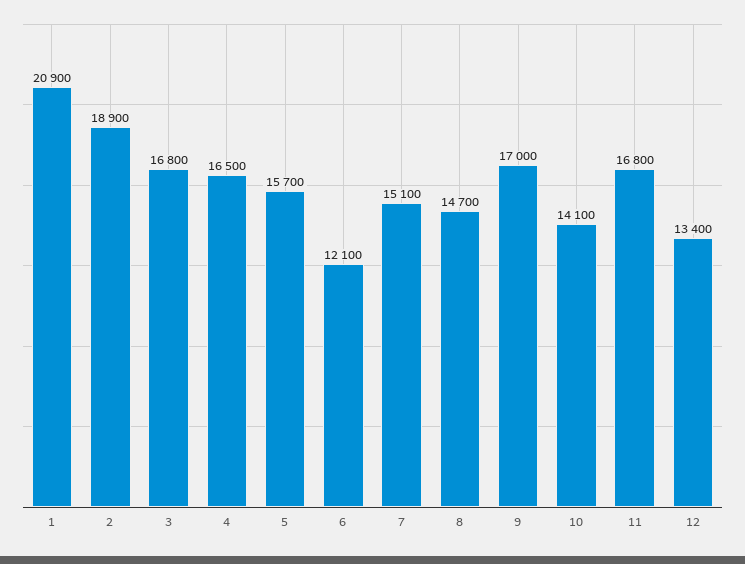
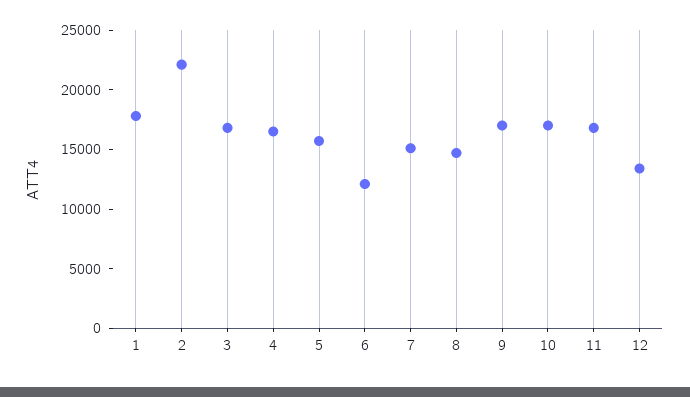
  {
-   "1": 20900,
+   "1": 18000,
-   "2": 18900,
+   "2": 22000,
    "3": 16800,
    "4": 16500,
    "5": 15700,
    "6": 12100,
    "7": 15100,
    "8": 14700,
    "9": 17000,
-   "10": 14100,
+   "10": 17000,
    "11": 16800,
    "12": 13400
  }

